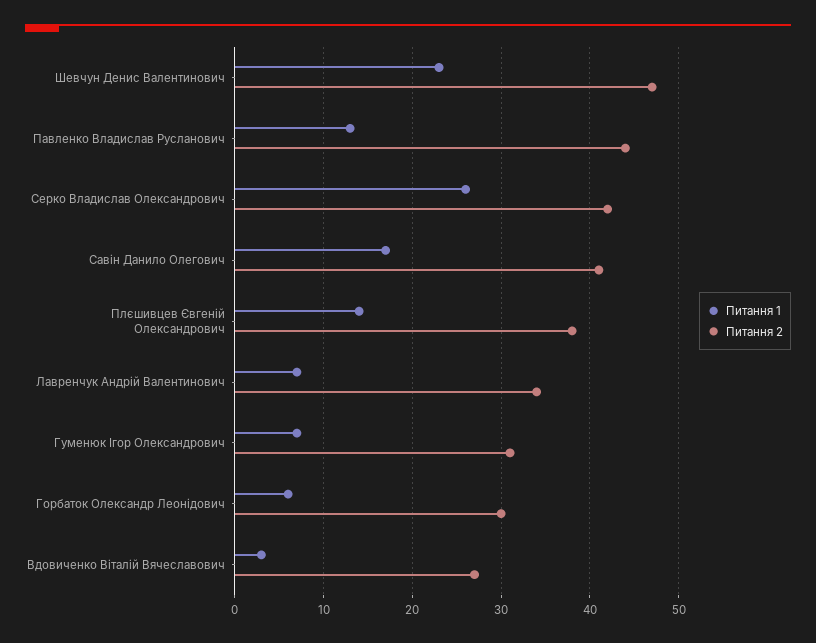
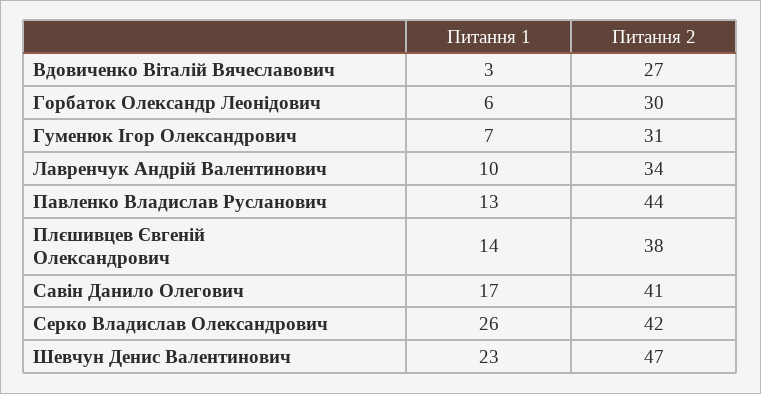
  {
    "Питання 1": {
      "Шевчун Денис Валентинович": 23,
      "Павленко Владислав Русланович": 13,
      "Серко Владислав Олександрович": 26,
      "Савін Данило Олегович": 17,
      "Плєшивцев Євгеній Олександрович": 14,
-     "Лавренчук Андрій Валентинович": 7,
+     "Лавренчук Андрій Валентинович": 10,
      "Гуменюк Ігор Олександрович": 7,
      "Горбаток Олександр Леонідович": 6,
      "Вдовиченко Віталій Вячеславович": 3
    },
    "Питання 2": {
      "Шевчун Денис Валентинович": 47,
      "Павленко Владислав Русланович": 44,
      "Серко Владислав Олександрович": 42,
      "Савін Данило Олегович": 41,
      "Плєшивцев Євгеній Олександрович": 38,
      "Лавренчук Андрій Валентинович": 34,
      "Гуменюк Ігор Олександрович": 31,
      "Горбаток Олександр Леонідович": 30,
      "Вдовиченко Віталій Вячеславович": 27
    }
  }

